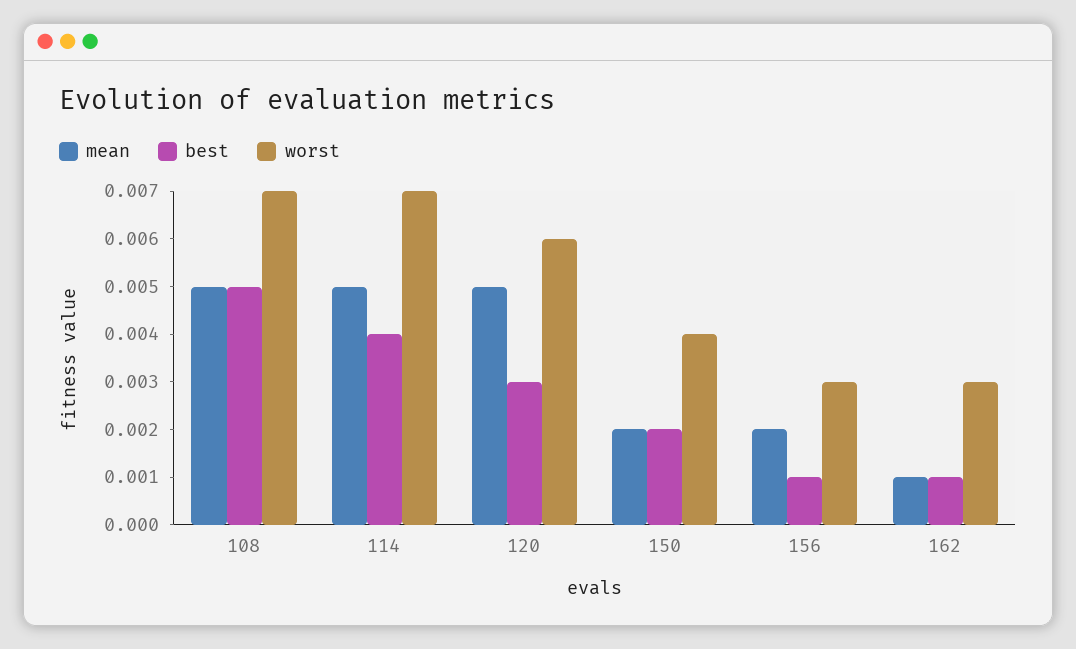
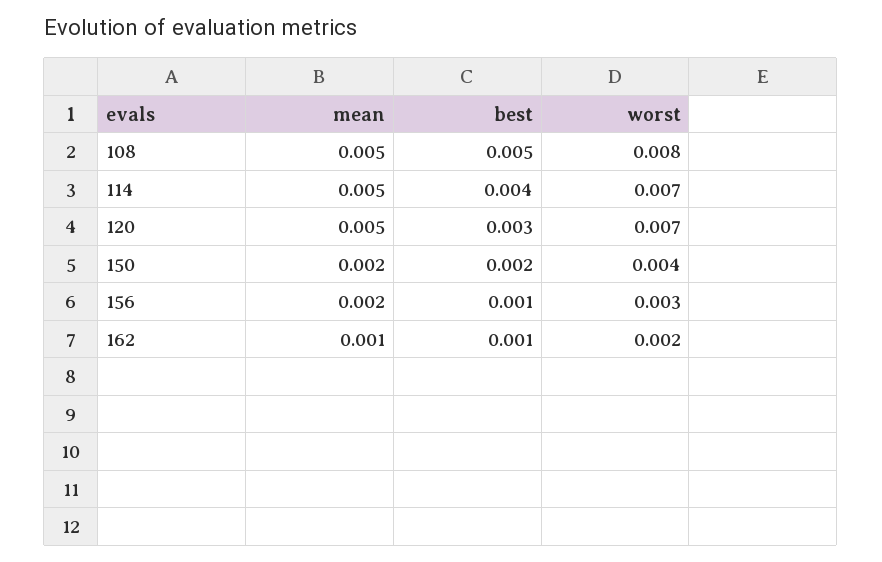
  {
    "mean": {
      "108": 0.005,
      "114": 0.005,
      "120": 0.005,
      "150": 0.002,
      "156": 0.002,
      "162": 0.001
    },
    "best": {
      "108": 0.005,
      "114": 0.004,
      "120": 0.003,
      "150": 0.002,
      "156": 0.001,
      "162": 0.001
    },
    "worst": {
-     "108": 0.007,
+     "108": 0.008,
      "114": 0.007,
-     "120": 0.006,
+     "120": 0.007,
      "150": 0.004,
      "156": 0.003,
-     "162": 0.003
+     "162": 0.002
    }
  }

